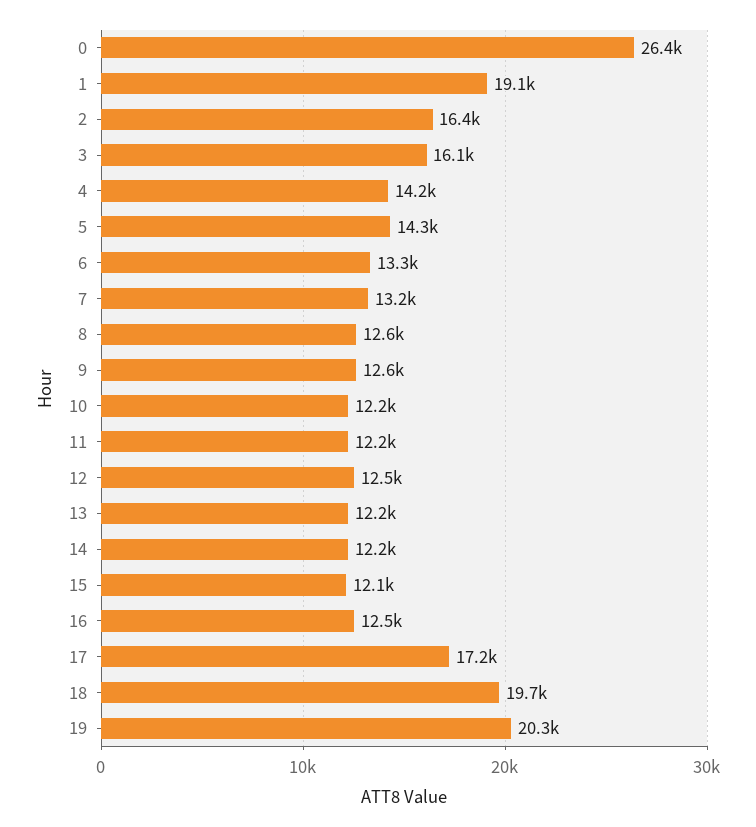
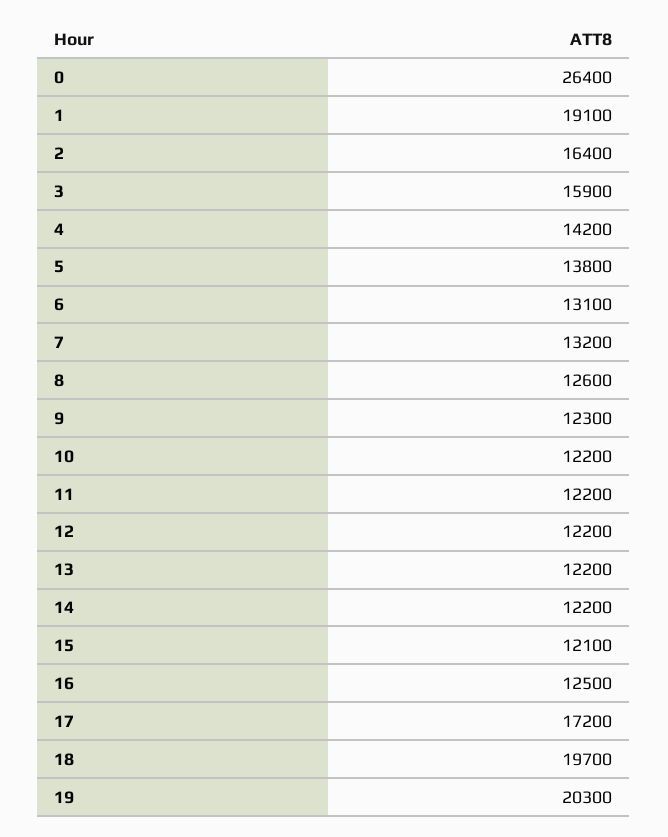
  {
    "0": 26400,
    "1": 19100,
    "2": 16400,
-   "3": 16100,
+   "3": 15900,
    "4": 14200,
-   "5": 14300,
+   "5": 13800,
-   "6": 13300,
+   "6": 13100,
    "7": 13200,
    "8": 12600,
-   "9": 12600,
+   "9": 12300,
    "10": 12200,
    "11": 12200,
-   "12": 12500,
+   "12": 12200,
    "13": 12200,
    "14": 12200,
    "15": 12100,
    "16": 12500,
    "17": 17200,
    "18": 19700,
    "19": 20300
  }

